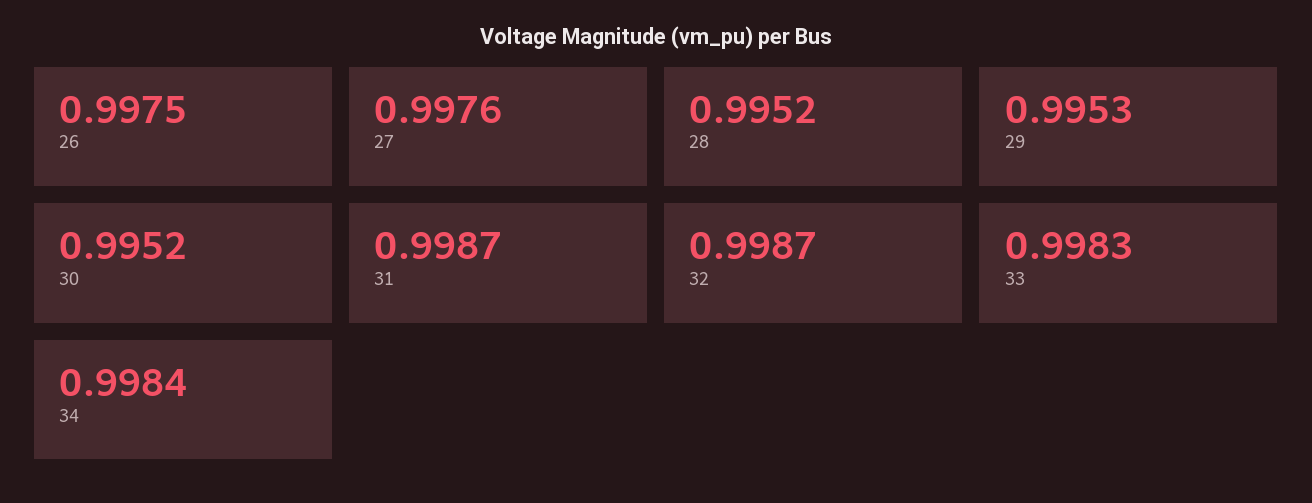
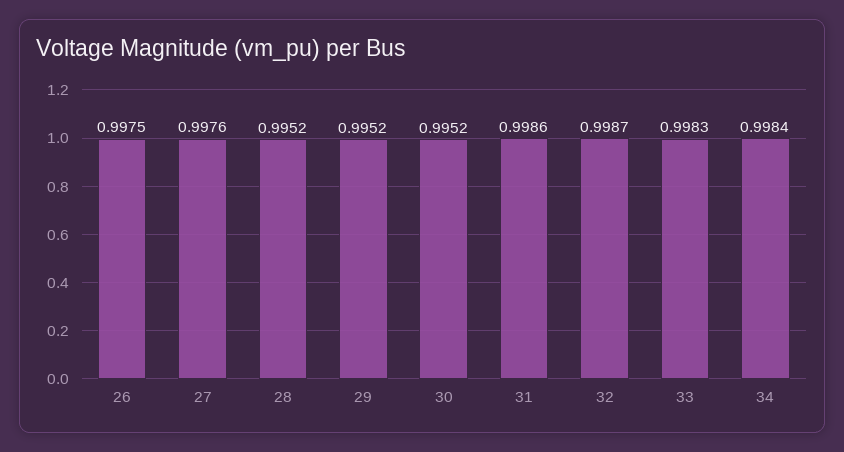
  {
    "26": 0.9975,
    "27": 0.9976,
    "28": 0.9952,
-   "29": 0.9953,
+   "29": 0.9952,
    "30": 0.9952,
-   "31": 0.9987,
+   "31": 0.9986,
    "32": 0.9987,
    "33": 0.9983,
    "34": 0.9984
  }

